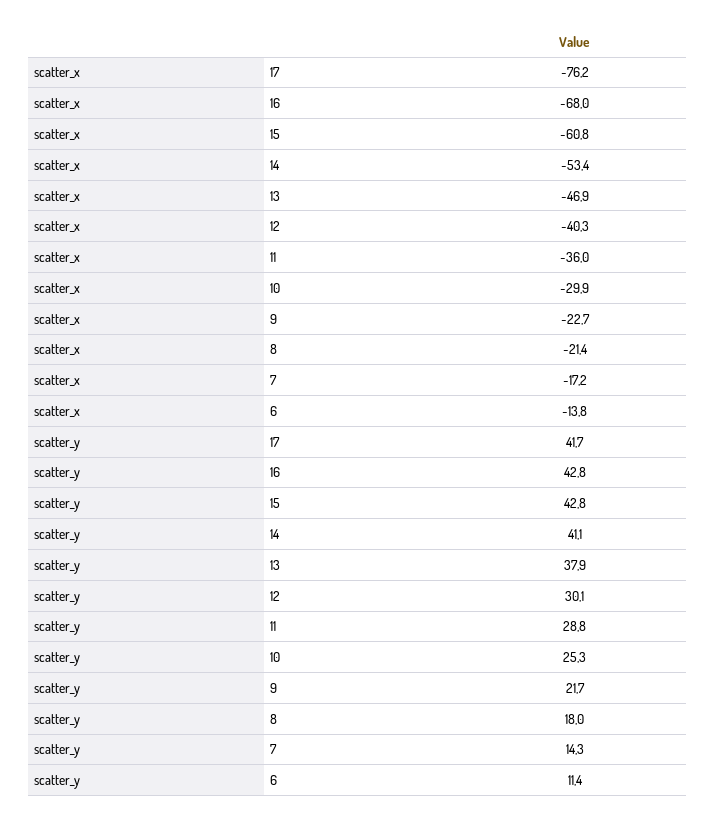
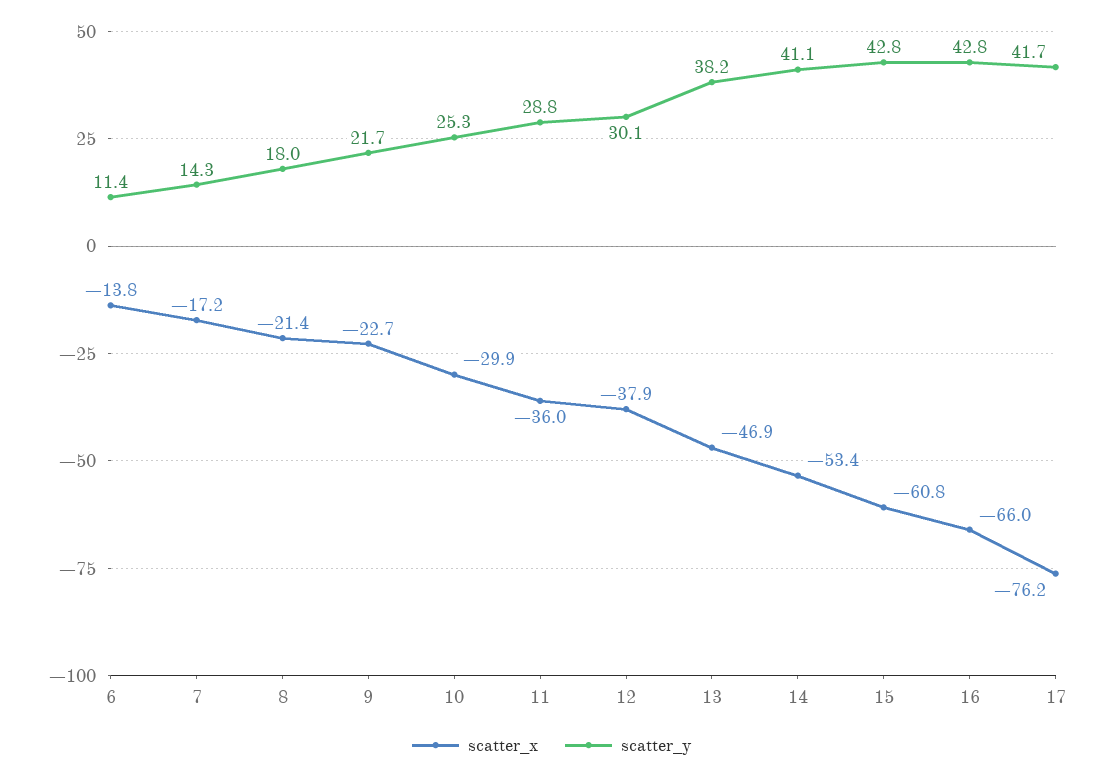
  {
    "scatter_x": {
      "17": -76.2,
-     "16": -68,
+     "16": -66,
      "15": -60.8,
      "14": -53.4,
      "13": -46.9,
-     "12": -40.3,
+     "12": -37.9,
      "11": -36,
      "10": -29.9,
      "9": -22.7,
      "8": -21.4,
      "7": -17.2,
      "6": -13.8
    },
    "scatter_y": {
      "17": 41.7,
      "16": 42.8,
      "15": 42.8,
      "14": 41.1,
-     "13": 37.9,
+     "13": 38.2,
      "12": 30.1,
      "11": 28.8,
      "10": 25.3,
      "9": 21.7,
      "8": 18,
      "7": 14.3,
      "6": 11.4
    }
  }

